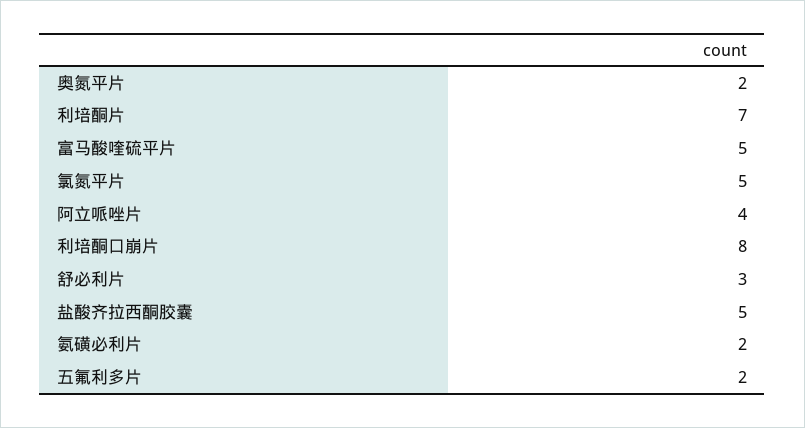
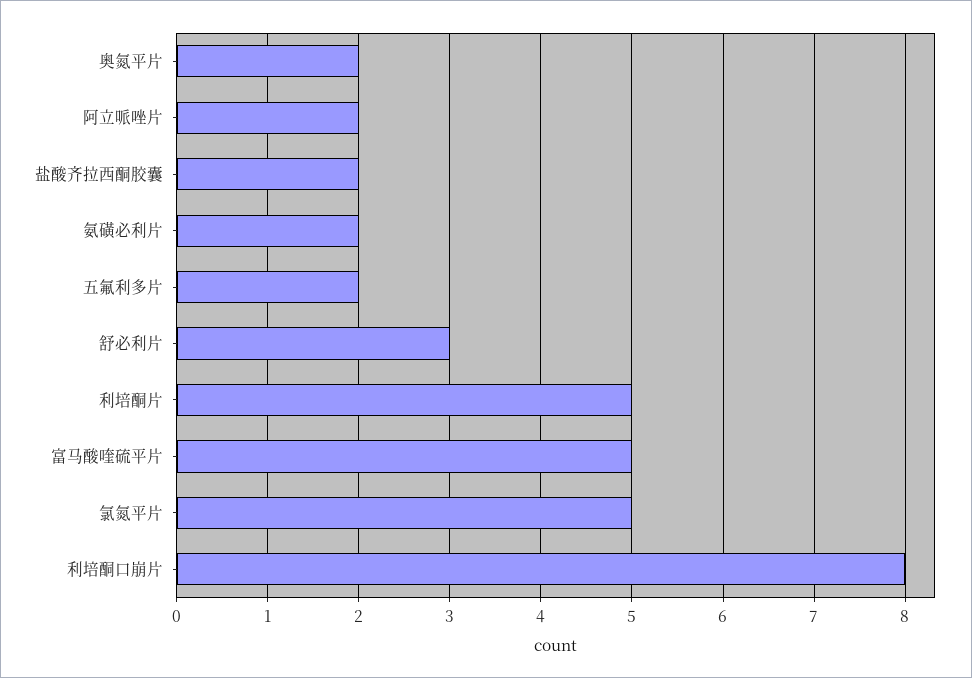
  {
    "奥氮平片": 2,
-   "利培酮片": 7,
+   "利培酮片": 5,
    "富马酸喹硫平片": 5,
    "氯氮平片": 5,
-   "阿立哌唑片": 4,
+   "阿立哌唑片": 2,
    "利培酮口崩片": 8,
    "舒必利片": 3,
-   "盐酸齐拉西酮胶囊": 5,
+   "盐酸齐拉西酮胶囊": 2,
    "氨磺必利片": 2,
    "五氟利多片": 2
  }

